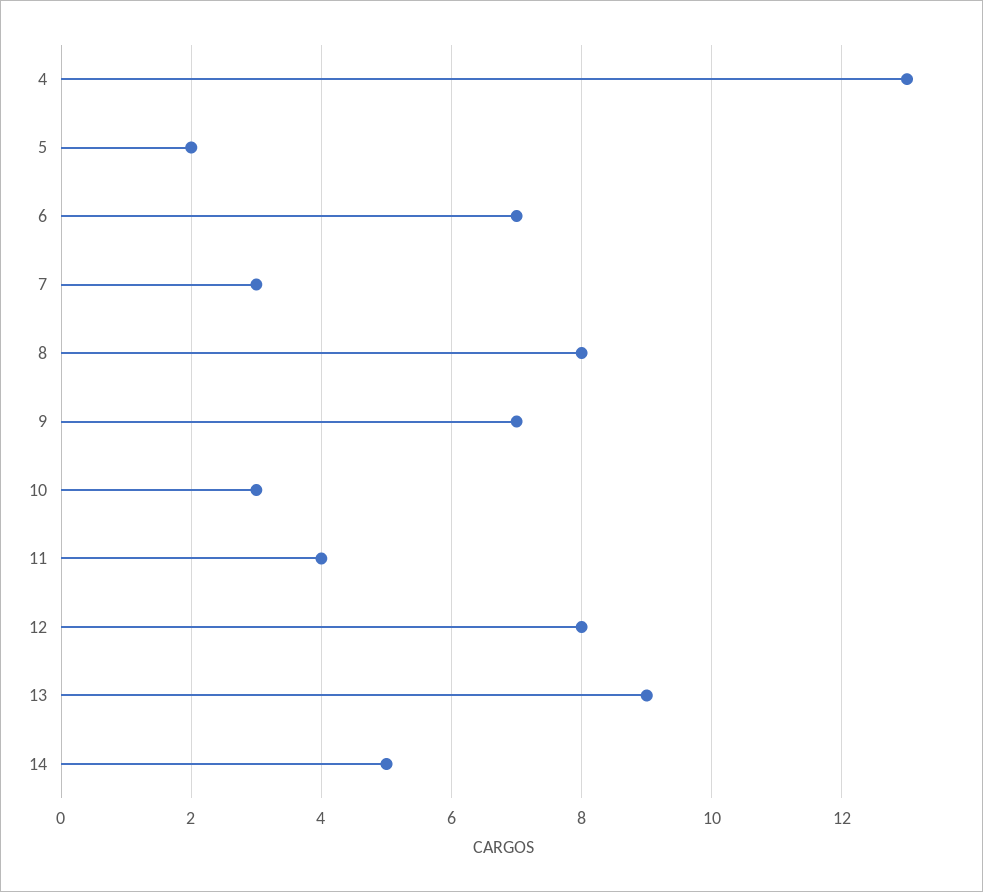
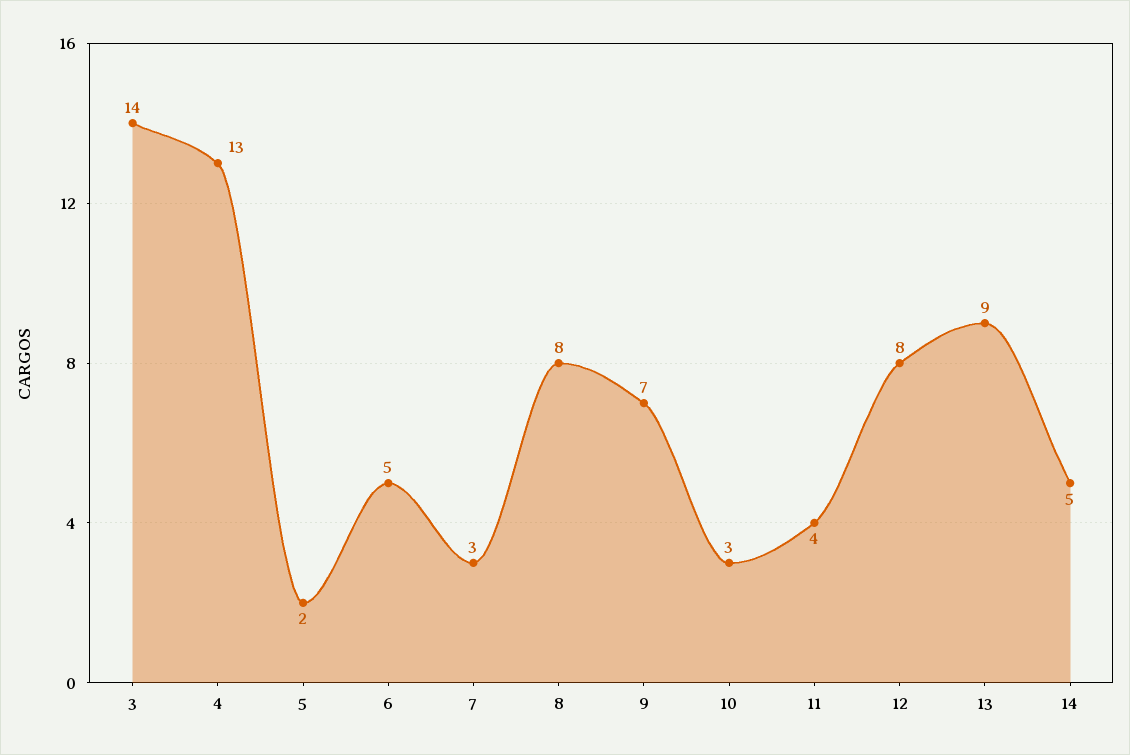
  {
    "4": 13,
    "5": 2,
-   "6": 7,
+   "6": 5,
    "7": 3,
    "8": 8,
    "9": 7,
    "10": 3,
    "11": 4,
    "12": 8,
    "13": 9,
-   "14": 5
+   "14": 5,
+   "3": 14
  }

